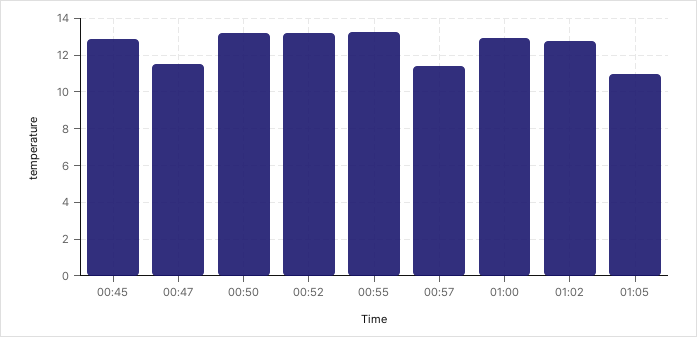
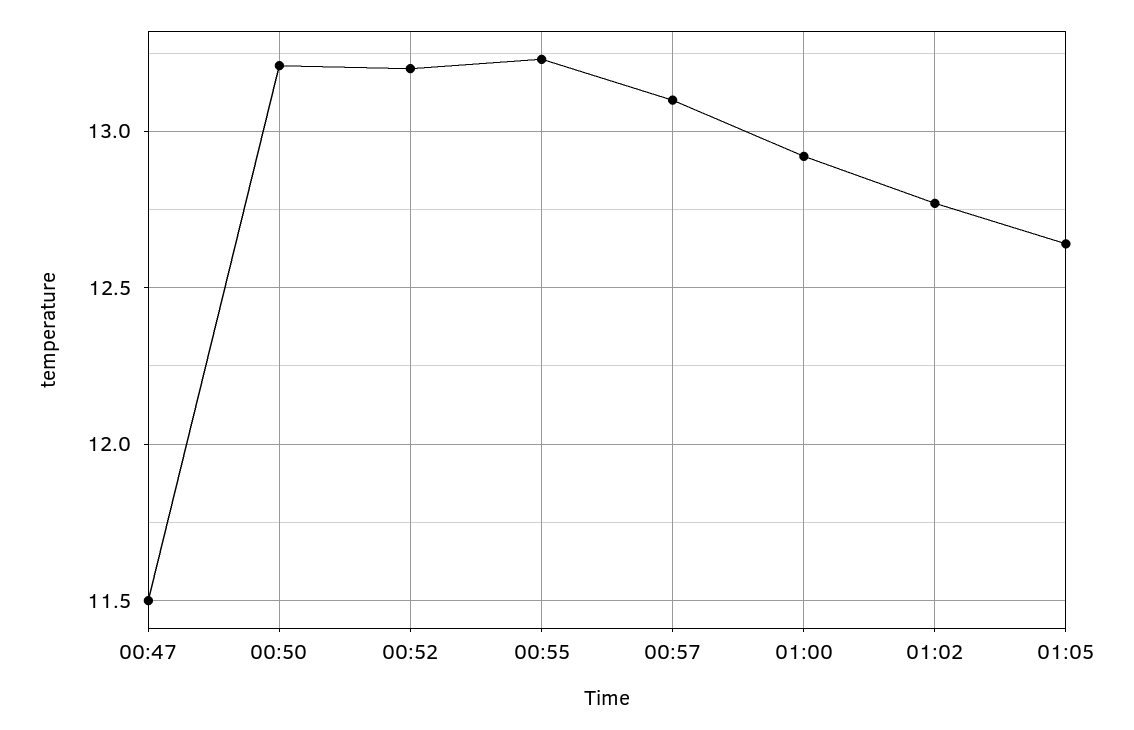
  {
-   "00:45": 13,
    "00:47": 11.5,
    "00:50": 13.2,
    "00:52": 13.2,
    "00:55": 13.25,
-   "00:57": 11.5,
+   "00:57": 13.1,
    "01:00": 12.9,
    "01:02": 12.75,
-   "01:05": 11
+   "01:05": 12.65
  }

